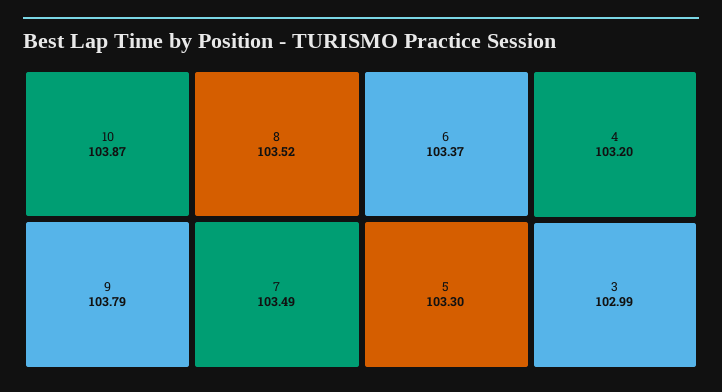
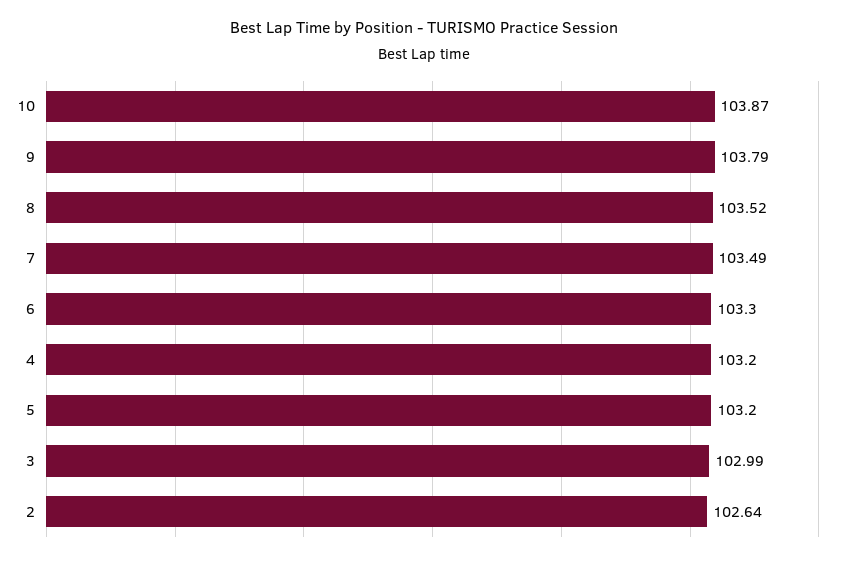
  {
    "10": 103.87,
    "9": 103.79,
    "8": 103.52,
    "7": 103.49,
-   "6": 103.37,
+   "6": 103.3,
-   "5": 103.3,
+   "5": 103.2,
    "4": 103.2,
-   "3": 102.99
+   "3": 102.99,
+   "2": 102.64
  }

